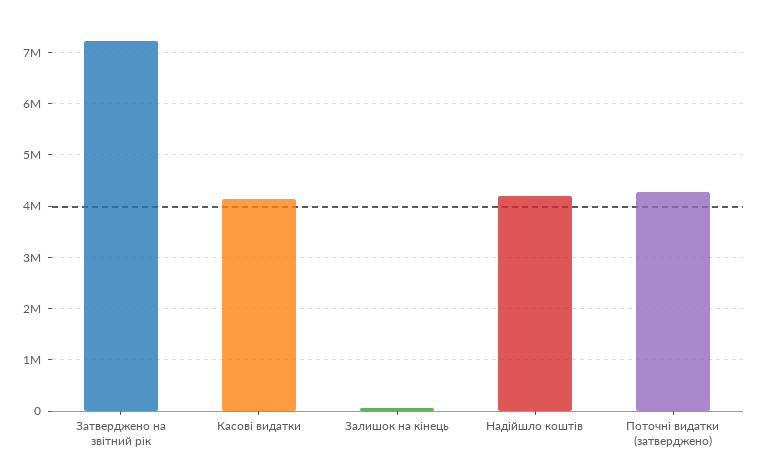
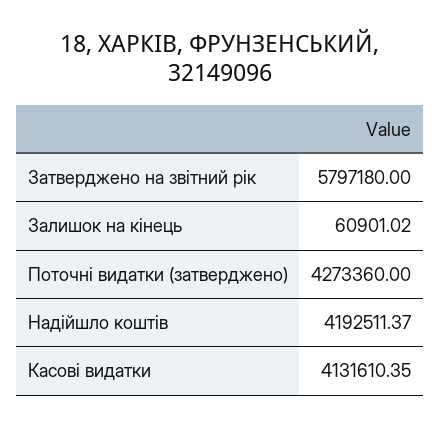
  {
-   "Затверджено на звітний рік": 7200000,
+   "Затверджено на звітний рік": 5797180,
    "Касові видатки": 4131610.35,
    "Залишок на кінець": 60901.02,
    "Надійшло коштів": 4192511.37,
    "Поточні видатки (затверджено)": 4273360
  }

